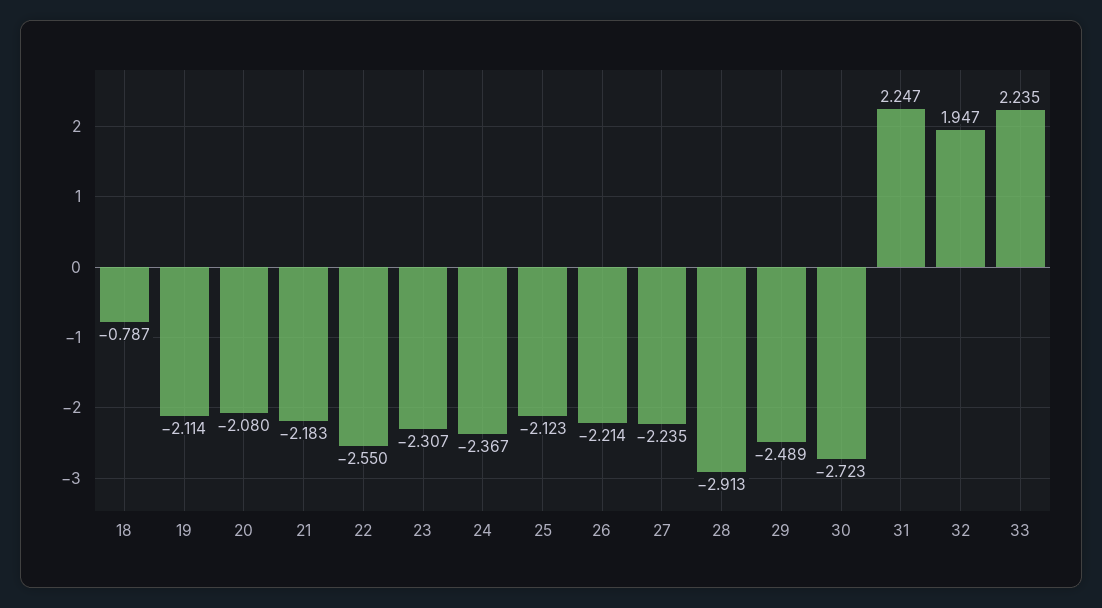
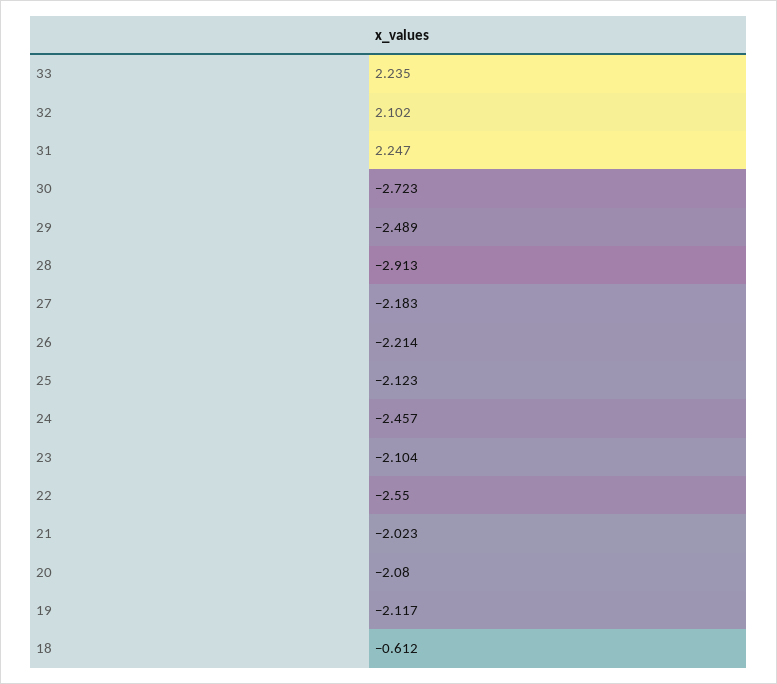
  {
-   "18": -0.787,
+   "18": -0.612,
-   "19": -2.114,
+   "19": -2.117,
    "20": -2.08,
-   "21": -2.183,
+   "21": -2.023,
    "22": -2.55,
-   "23": -2.307,
+   "23": -2.104,
-   "24": -2.367,
+   "24": -2.457,
    "25": -2.123,
    "26": -2.214,
-   "27": -2.235,
+   "27": -2.183,
    "28": -2.913,
    "29": -2.489,
    "30": -2.723,
    "31": 2.247,
-   "32": 1.947,
+   "32": 2.102,
    "33": 2.235
  }

